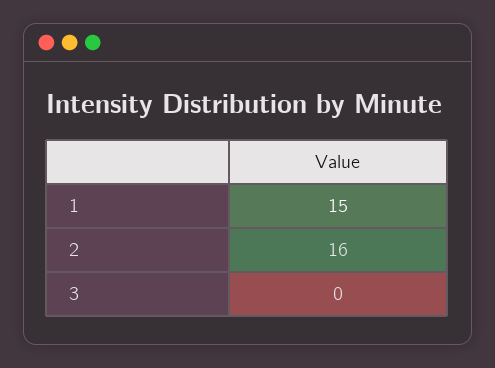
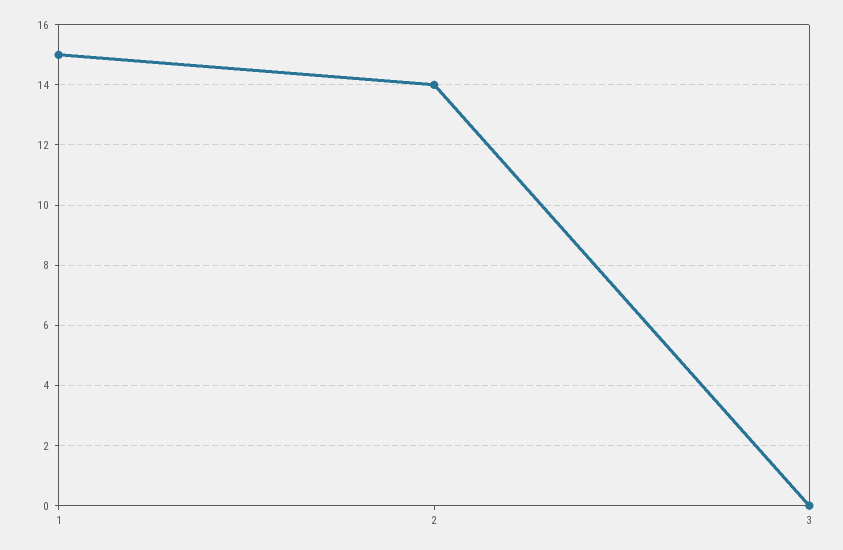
  {
    "1": 15,
-   "2": 16,
+   "2": 14,
    "3": 0
  }

